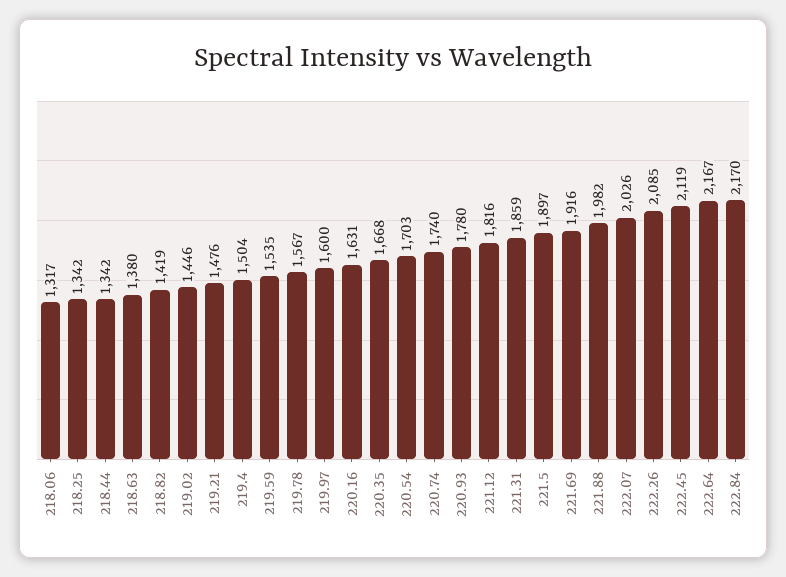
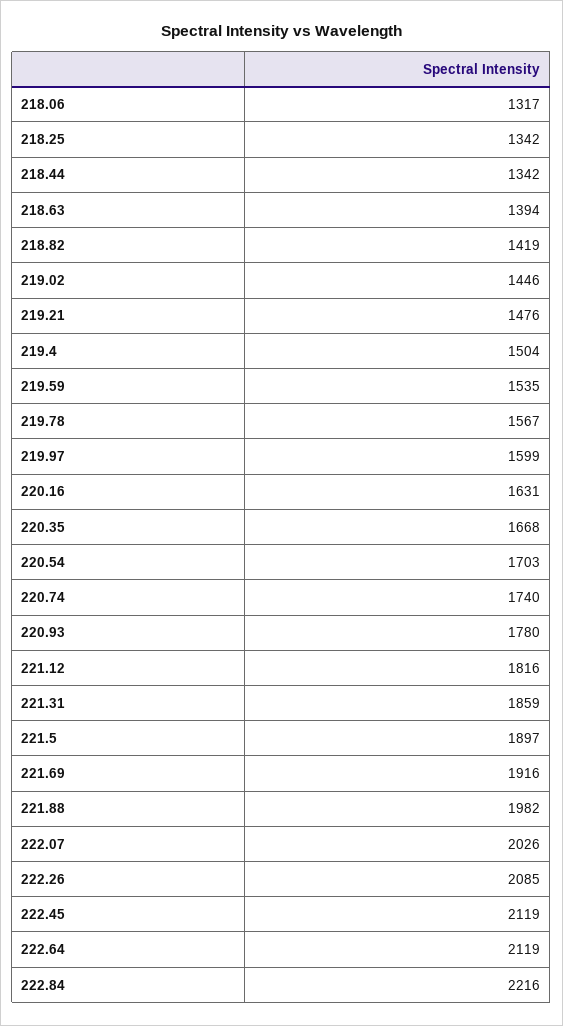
  {
    "218.06": 1317,
    "218.25": 1342,
    "218.44": 1342,
-   "218.63": 1380,
+   "218.63": 1394,
    "218.82": 1419,
    "219.02": 1446,
    "219.21": 1476,
    "219.4": 1504,
    "219.59": 1535,
    "219.78": 1567,
-   "219.97": 1600,
+   "219.97": 1599,
    "220.16": 1631,
    "220.35": 1668,
    "220.54": 1703,
    "220.74": 1740,
    "220.93": 1780,
    "221.12": 1816,
    "221.31": 1859,
    "221.5": 1897,
    "221.69": 1916,
    "221.88": 1982,
    "222.07": 2026,
    "222.26": 2085,
    "222.45": 2119,
-   "222.64": 2167,
+   "222.64": 2119,
-   "222.84": 2170
+   "222.84": 2216
  }

